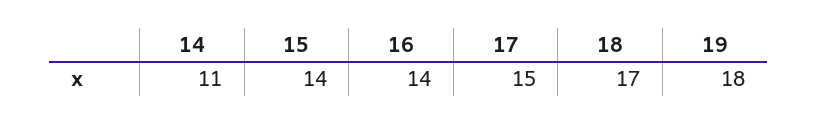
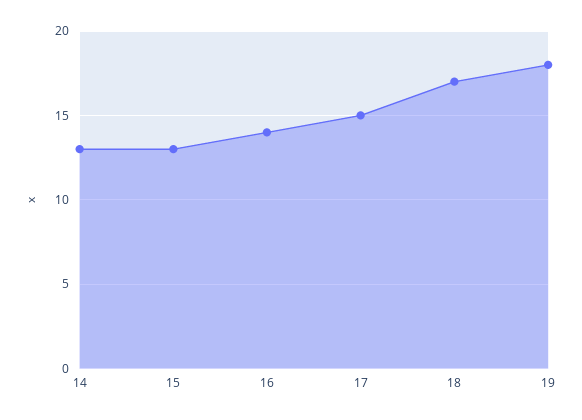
  {
-   "14": 11,
+   "14": 13,
-   "15": 14,
+   "15": 13,
    "16": 14,
    "17": 15,
    "18": 17,
    "19": 18
  }

